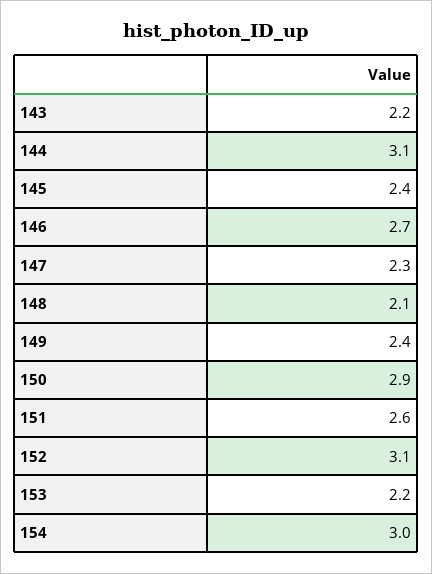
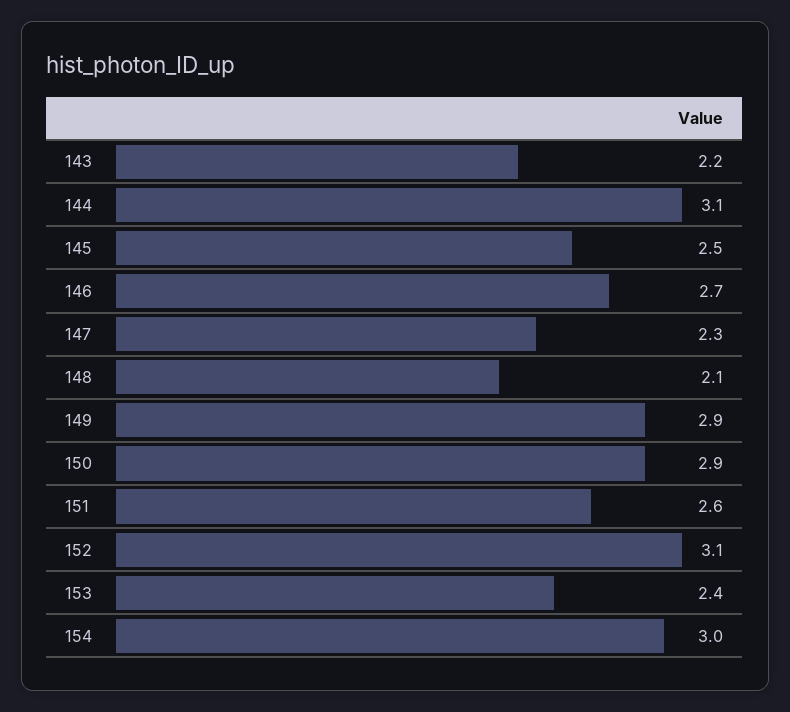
  {
    "143": 2.2,
    "144": 3.1,
-   "145": 2.4,
+   "145": 2.5,
    "146": 2.7,
    "147": 2.3,
    "148": 2.1,
-   "149": 2.4,
+   "149": 2.9,
    "150": 2.9,
    "151": 2.6,
    "152": 3.1,
-   "153": 2.2,
+   "153": 2.4,
    "154": 3
  }

